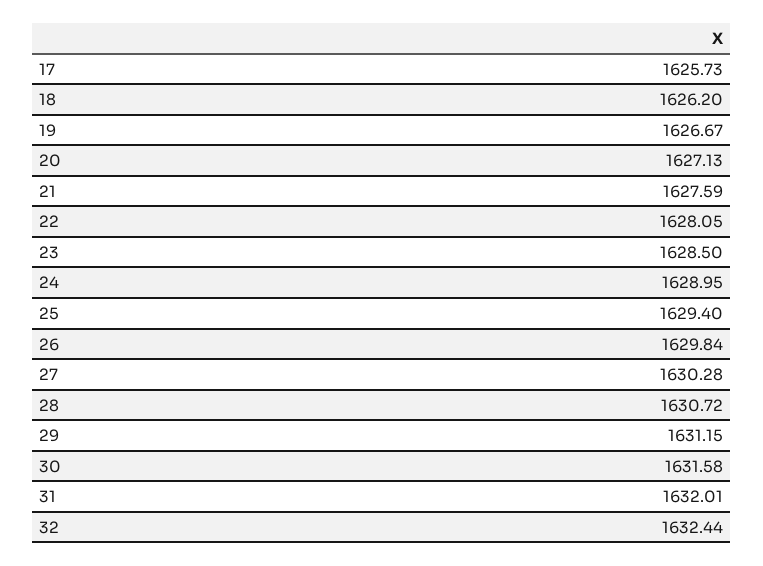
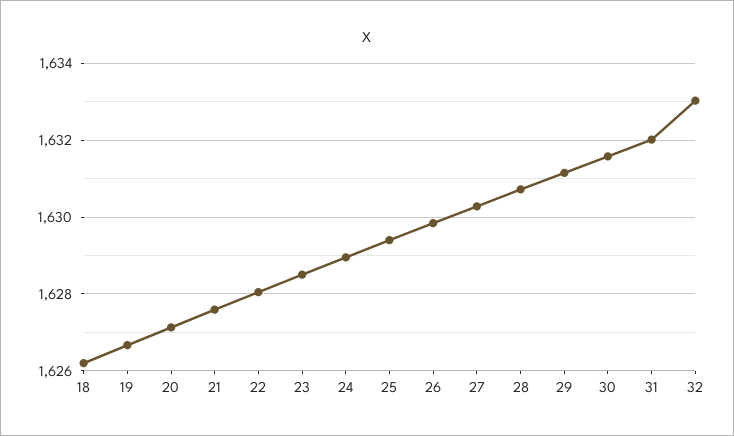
  {
-   "17": 1625.73,
    "18": 1626.2,
    "19": 1626.67,
    "20": 1627.13,
    "21": 1627.59,
    "22": 1628.05,
    "23": 1628.5,
    "24": 1628.95,
    "25": 1629.4,
    "26": 1629.84,
    "27": 1630.28,
    "28": 1630.72,
    "29": 1631.15,
    "30": 1631.58,
    "31": 1632.01,
-   "32": 1632.44
+   "32": 1633
  }

